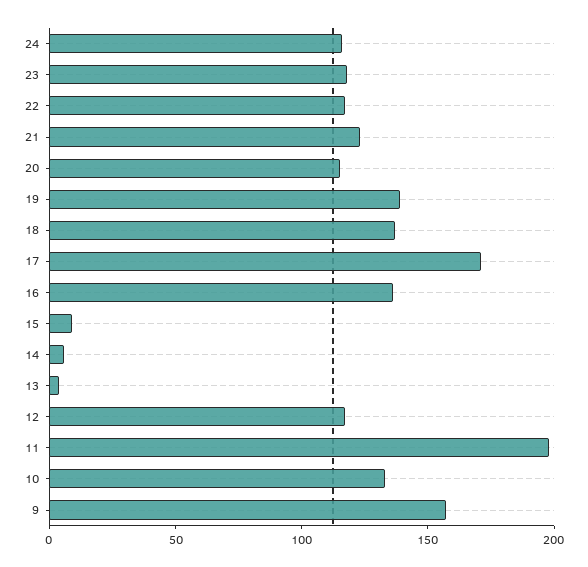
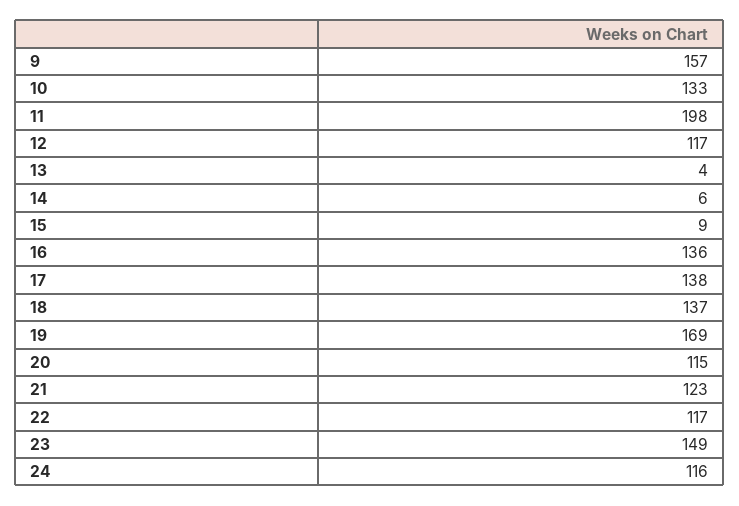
  {
    "24": 116,
-   "23": 120,
+   "23": 149,
    "22": 117,
    "21": 123,
    "20": 115,
-   "19": 140,
+   "19": 169,
    "18": 137,
-   "17": 170,
+   "17": 138,
    "16": 136,
    "15": 9,
    "14": 6,
    "13": 4,
    "12": 117,
    "11": 198,
    "10": 133,
    "9": 157
  }

